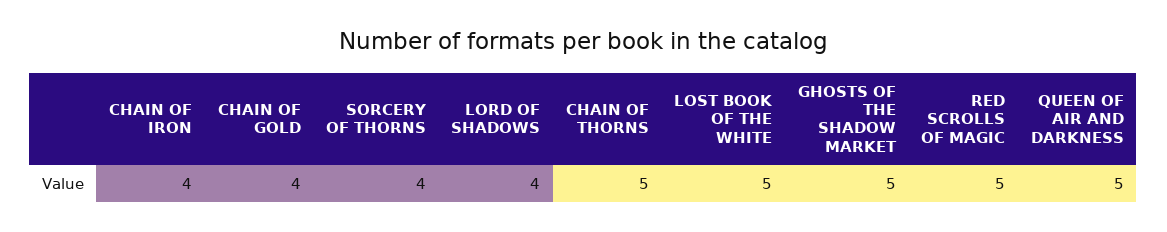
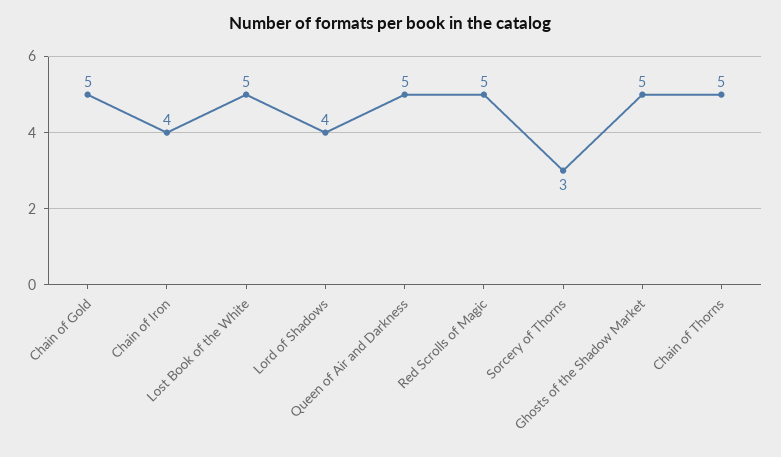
  {
    "CHAIN OF IRON": 4,
-   "CHAIN OF GOLD": 4,
+   "CHAIN OF GOLD": 5,
-   "SORCERY OF THORNS": 4,
+   "SORCERY OF THORNS": 3,
    "LORD OF SHADOWS": 4,
    "CHAIN OF THORNS": 5,
    "LOST BOOK OF THE WHITE": 5,
    "GHOSTS OF THE SHADOW MARKET": 5,
    "RED SCROLLS OF MAGIC": 5,
    "QUEEN OF AIR AND DARKNESS": 5
  }

